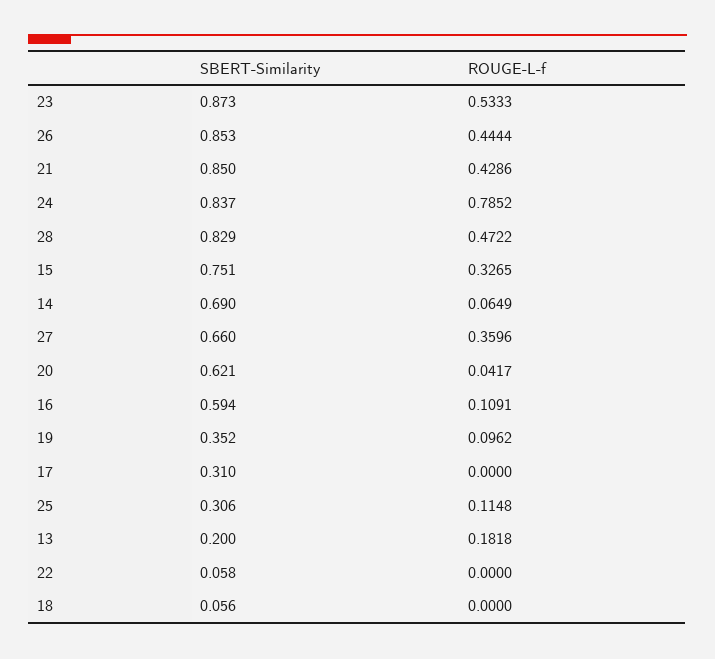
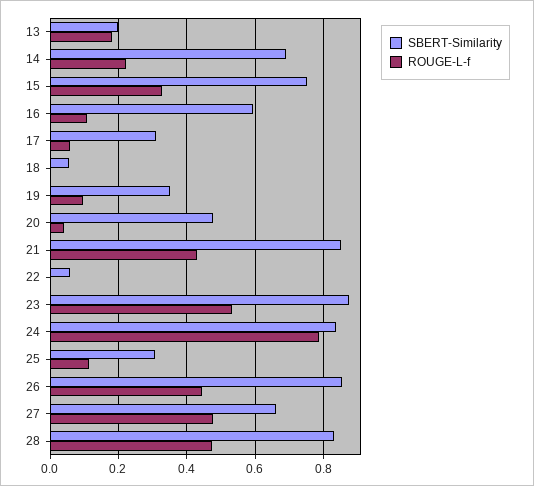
  {
    "SBERT-Similarity": {
      "23": 0.873,
      "26": 0.853,
      "21": 0.85,
      "24": 0.837,
      "28": 0.829,
      "15": 0.751,
      "14": 0.69,
      "27": 0.66,
-     "20": 0.621,
+     "20": 0.48,
      "16": 0.594,
      "19": 0.352,
      "17": 0.31,
      "25": 0.306,
      "13": 0.2,
      "22": 0.058,
      "18": 0.056
    },
    "ROUGE-L-f": {
      "23": 0.5333,
      "26": 0.4444,
      "21": 0.4286,
      "24": 0.7852,
      "28": 0.4722,
      "15": 0.3265,
-     "14": 0.0649,
+     "14": 0.22,
-     "27": 0.3596,
+     "27": 0.48,
      "20": 0.0417,
      "16": 0.1091,
      "19": 0.0962,
-     "17": 0,
+     "17": 0.06,
      "25": 0.1148,
      "13": 0.1818,
      "22": 0,
      "18": 0
    }
  }

